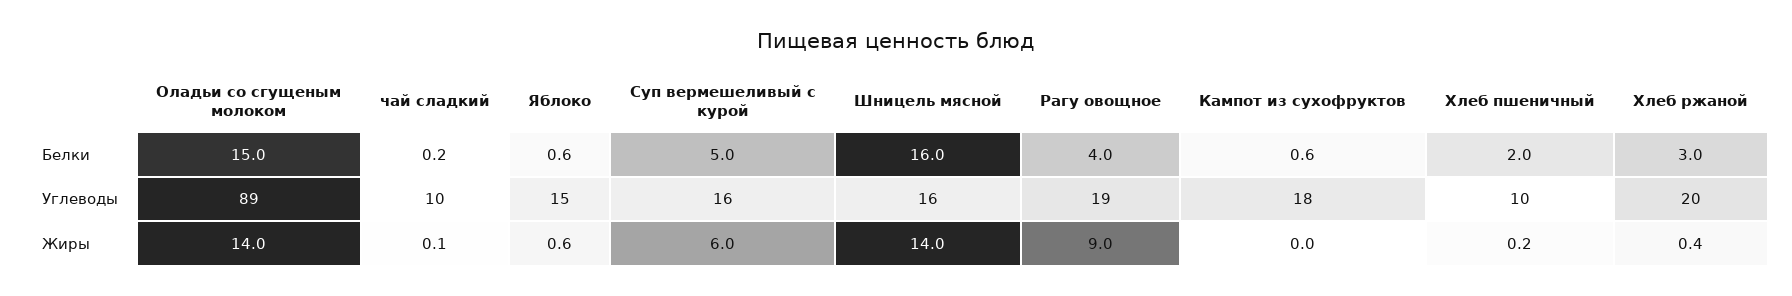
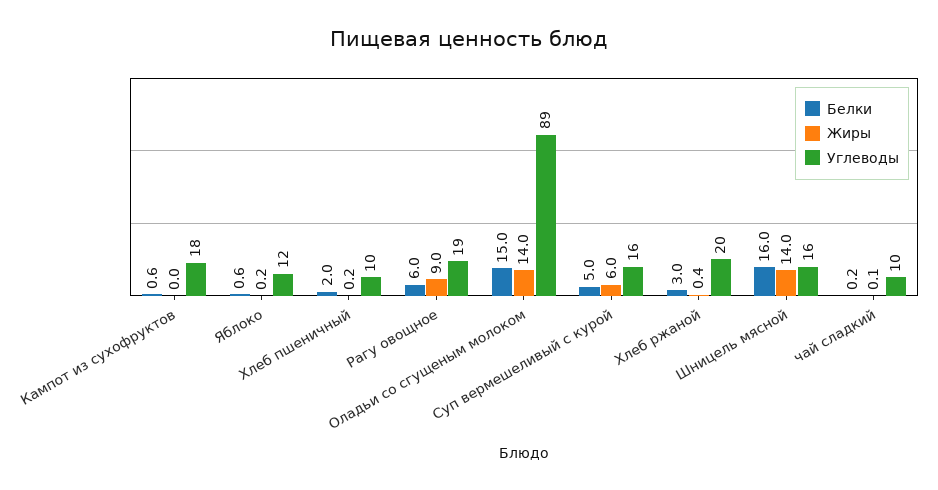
  {
    "Белки": {
      "Оладьи со сгущеным молоком": 15,
      "чай сладкий": 0.2,
      "Яблоко": 0.6,
      "Суп вермешеливый с курой": 5,
      "Шницель мясной": 16,
-     "Рагу овощное": 4,
+     "Рагу овощное": 6,
      "Кампот из сухофруктов": 0.6,
      "Хлеб пшеничный": 2,
      "Хлеб ржаной": 3
    },
    "Углеводы": {
      "Оладьи со сгущеным молоком": 89,
      "чай сладкий": 10,
-     "Яблоко": 15,
+     "Яблоко": 12,
      "Суп вермешеливый с курой": 16,
      "Шницель мясной": 16,
      "Рагу овощное": 19,
      "Кампот из сухофруктов": 18,
      "Хлеб пшеничный": 10,
      "Хлеб ржаной": 20
    },
    "Жиры": {
      "Оладьи со сгущеным молоком": 14,
      "чай сладкий": 0.1,
-     "Яблоко": 0.6,
+     "Яблоко": 0.2,
      "Суп вермешеливый с курой": 6,
      "Шницель мясной": 14,
      "Рагу овощное": 9,
      "Кампот из сухофруктов": 0,
      "Хлеб пшеничный": 0.2,
      "Хлеб ржаной": 0.4
    }
  }

